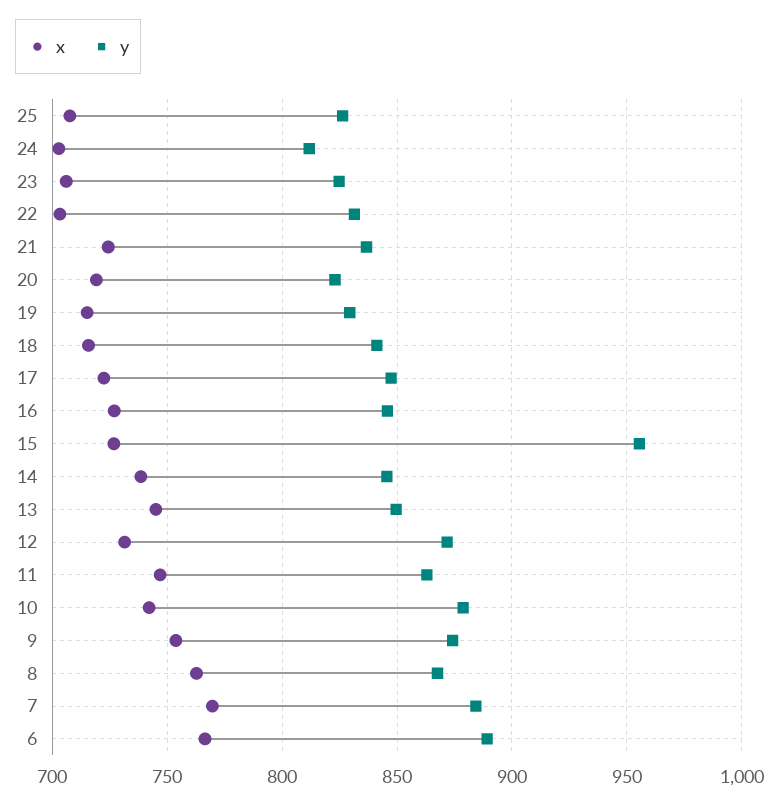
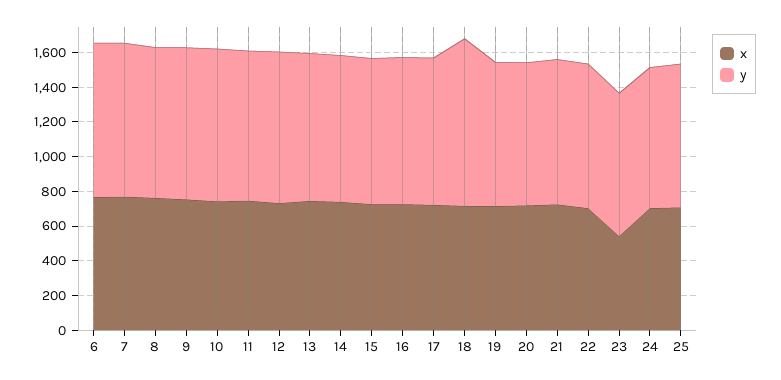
  {
    "x": {
      "25": 710,
      "24": 705,
-     "23": 705,
+     "23": 550,
      "22": 705,
      "21": 725,
      "20": 720,
      "19": 715,
      "18": 715,
      "17": 720,
      "16": 725,
      "15": 725,
      "14": 740,
      "13": 745,
      "12": 730,
      "11": 745,
      "10": 740,
      "9": 755,
      "8": 765,
      "7": 770,
      "6": 765
    },
    "y": {
      "25": 825,
      "24": 810,
      "23": 825,
      "22": 830,
      "21": 835,
      "20": 825,
      "19": 830,
-     "18": 840,
+     "18": 950,
      "17": 845,
      "16": 845,
-     "15": 955,
+     "15": 850,
      "14": 845,
      "13": 850,
      "12": 870,
      "11": 865,
      "10": 880,
      "9": 875,
      "8": 870,
      "7": 885,
      "6": 890
    }
  }

